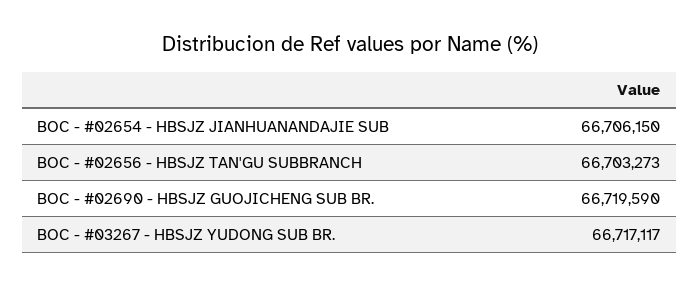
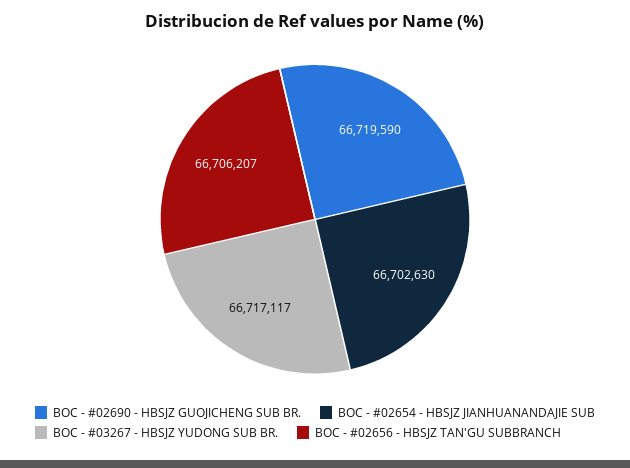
  {
-   "BOC - #02654 - HBSJZ JIANHUANANDAJIE SUB": 66706150,
+   "BOC - #02654 - HBSJZ JIANHUANANDAJIE SUB": 66702630,
-   "BOC - #02656 - HBSJZ TAN'GU SUBBRANCH": 66703273,
+   "BOC - #02656 - HBSJZ TAN'GU SUBBRANCH": 66706207,
    "BOC - #02690 - HBSJZ GUOJICHENG SUB BR.": 66719590,
    "BOC - #03267 - HBSJZ YUDONG SUB BR.": 66717117
  }

